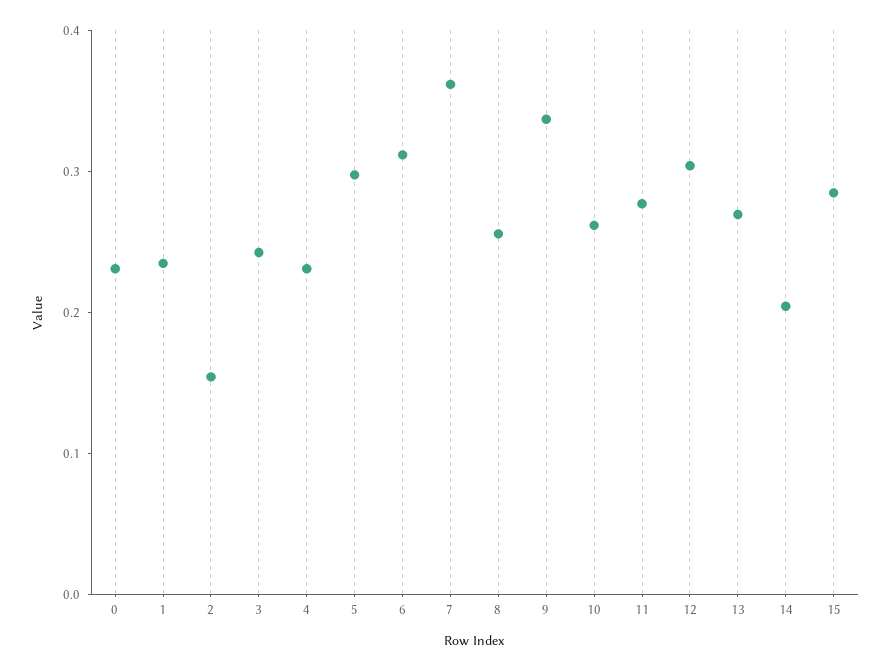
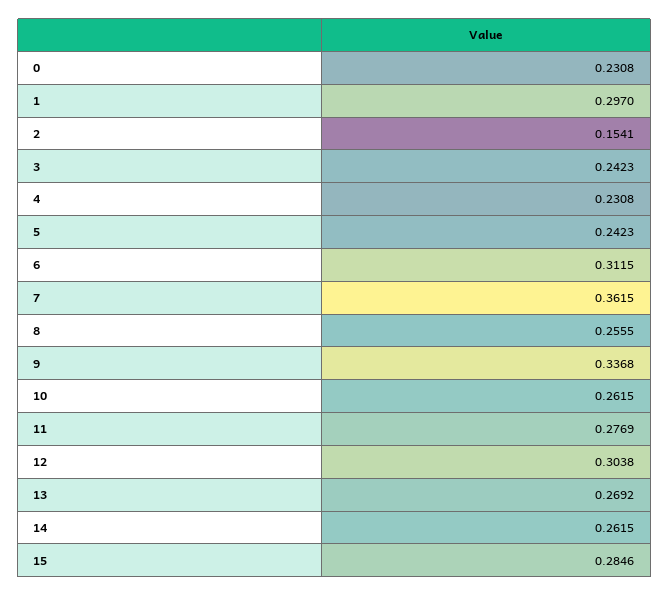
  {
    "0": 0.2308,
-   "1": 0.24,
+   "1": 0.297,
    "2": 0.1541,
    "3": 0.2423,
    "4": 0.2308,
-   "5": 0.3,
+   "5": 0.2423,
    "6": 0.3115,
    "7": 0.3615,
    "8": 0.2555,
    "9": 0.3368,
    "10": 0.2615,
    "11": 0.2769,
    "12": 0.3038,
    "13": 0.2692,
-   "14": 0.2,
+   "14": 0.2615,
    "15": 0.2846
  }

